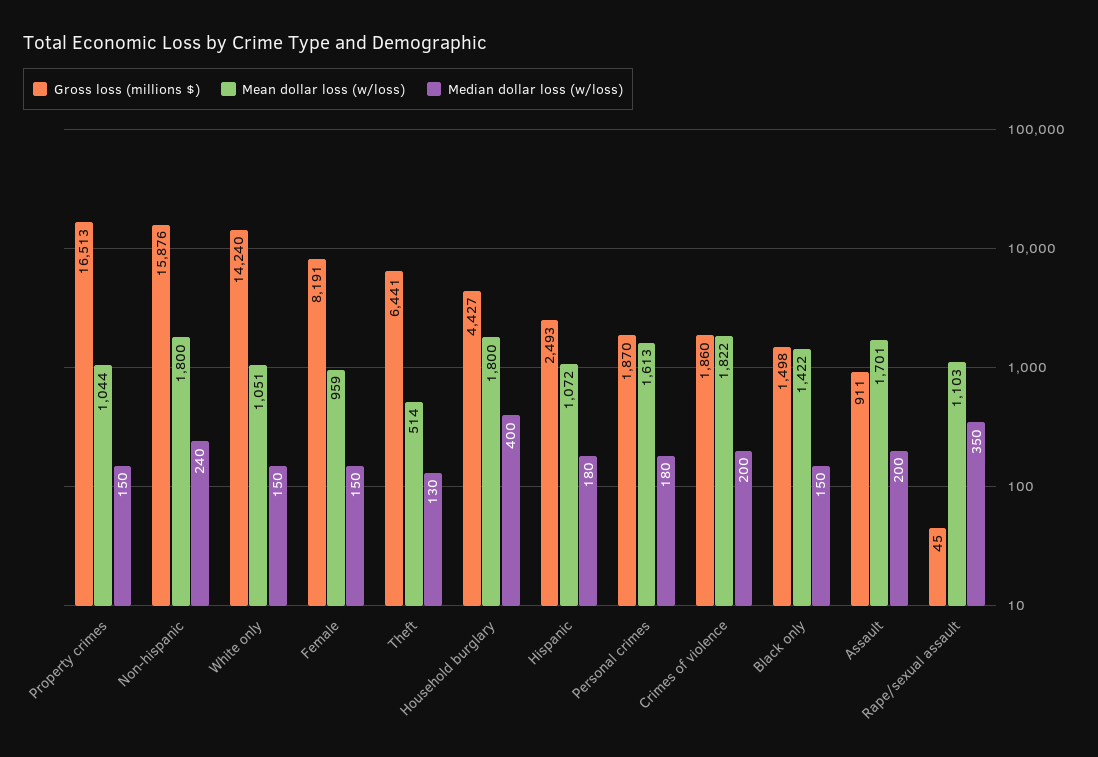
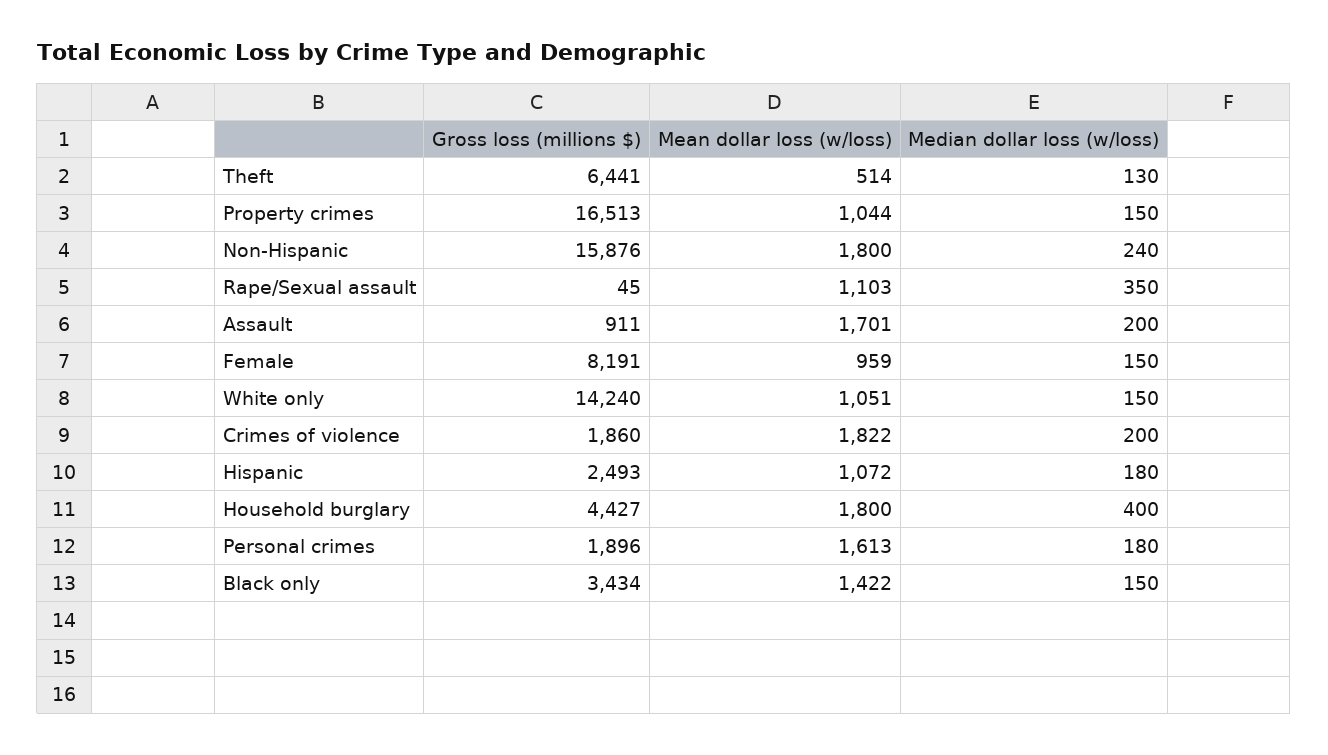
  {
    "Gross loss (millions $)": {
      "Property crimes": 16513,
      "Non-hispanic": 15876,
      "White only": 14240,
      "Female": 8191,
      "Theft": 6441,
      "Household burglary": 4427,
      "Hispanic": 2493,
-     "Personal crimes": 1870,
+     "Personal crimes": 1896,
      "Crimes of violence": 1860,
-     "Black only": 1498,
+     "Black only": 3434,
      "Assault": 911,
      "Rape/sexual assault": 45
    },
    "Mean dollar loss (w/loss)": {
      "Property crimes": 1044,
      "Non-hispanic": 1800,
      "White only": 1051,
      "Female": 959,
      "Theft": 514,
      "Household burglary": 1800,
      "Hispanic": 1072,
      "Personal crimes": 1613,
      "Crimes of violence": 1822,
      "Black only": 1422,
      "Assault": 1701,
      "Rape/sexual assault": 1103
    },
    "Median dollar loss (w/loss)": {
      "Property crimes": 150,
      "Non-hispanic": 240,
      "White only": 150,
      "Female": 150,
      "Theft": 130,
      "Household burglary": 400,
      "Hispanic": 180,
      "Personal crimes": 180,
      "Crimes of violence": 200,
      "Black only": 150,
      "Assault": 200,
      "Rape/sexual assault": 350
    }
  }

